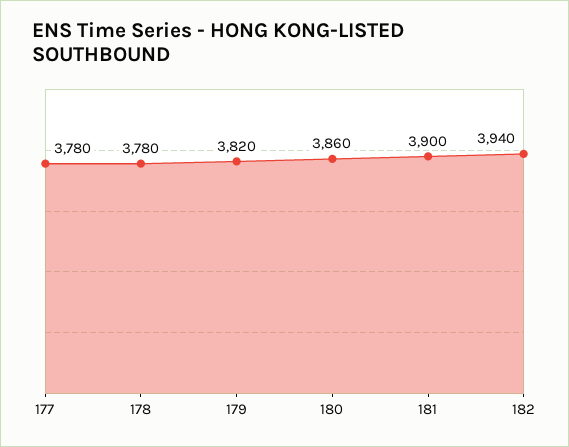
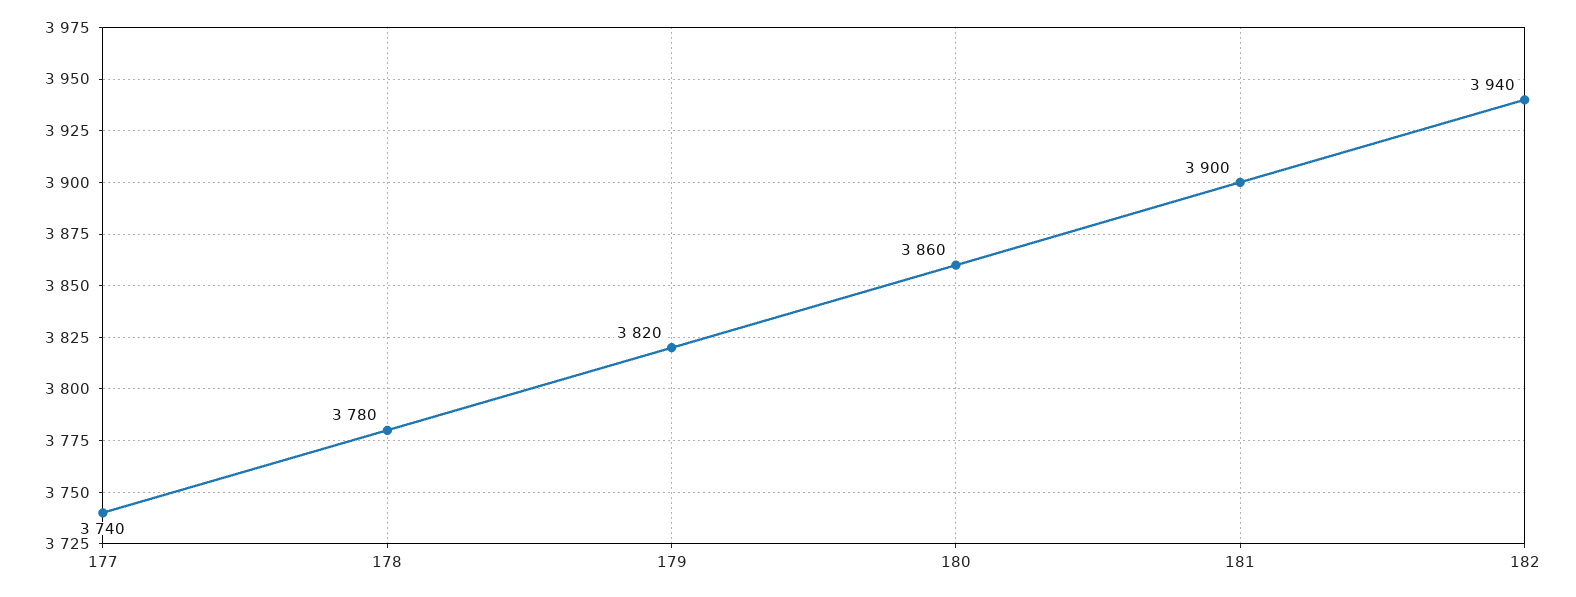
  {
-   "177": 3780,
+   "177": 3740,
    "178": 3780,
    "179": 3820,
    "180": 3860,
    "181": 3900,
    "182": 3940
  }

